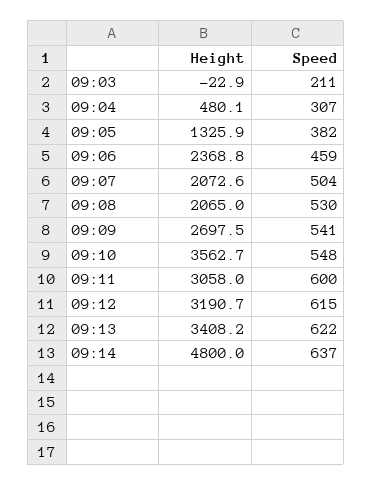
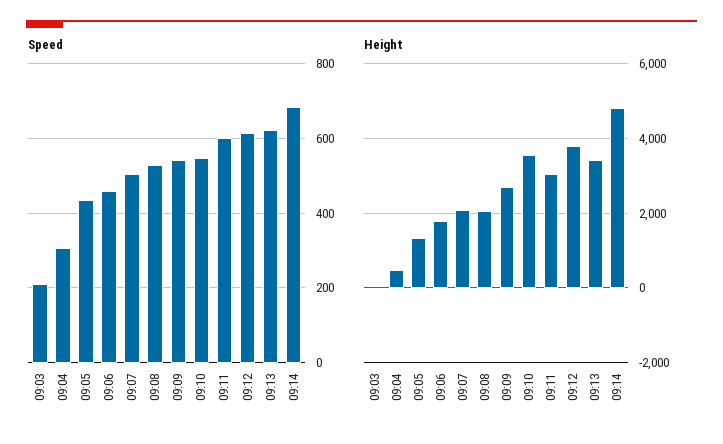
  {
    "Height": {
      "09:03": -22.9,
      "09:04": 480.1,
      "09:05": 1325.9,
-     "09:06": 2368.8,
+     "09:06": 1800,
      "09:07": 2072.6,
      "09:08": 2065,
      "09:09": 2697.5,
      "09:10": 3562.7,
      "09:11": 3058,
-     "09:12": 3190.7,
+     "09:12": 3800,
      "09:13": 3408.2,
      "09:14": 4800
    },
    "Speed": {
      "09:03": 211,
      "09:04": 307,
-     "09:05": 382,
+     "09:05": 440,
      "09:06": 459,
      "09:07": 504,
      "09:08": 530,
      "09:09": 541,
      "09:10": 548,
      "09:11": 600,
      "09:12": 615,
      "09:13": 622,
-     "09:14": 637
+     "09:14": 680
    }
  }

